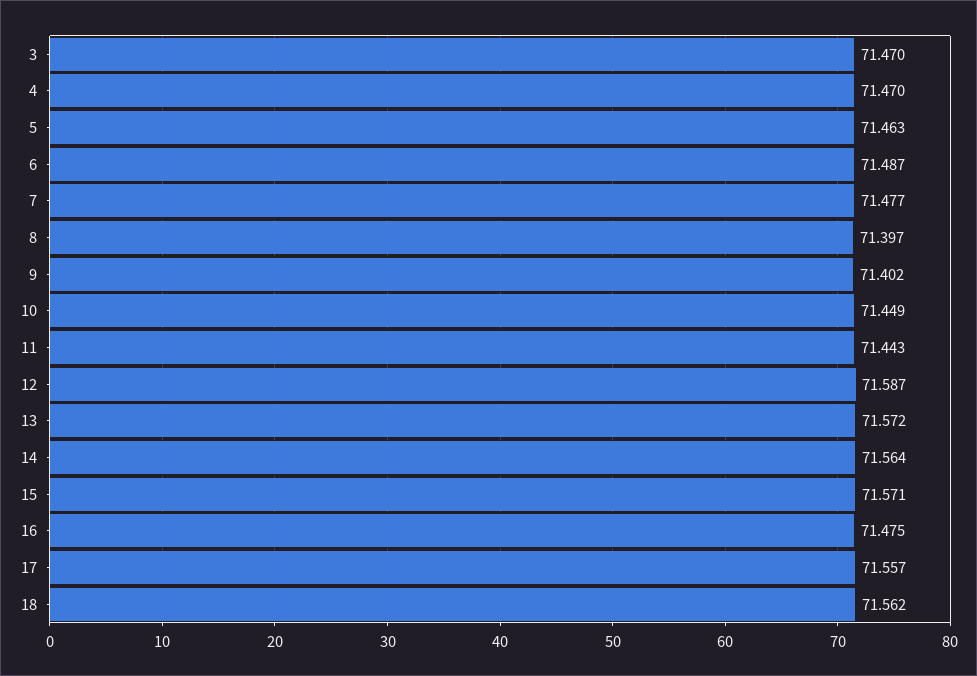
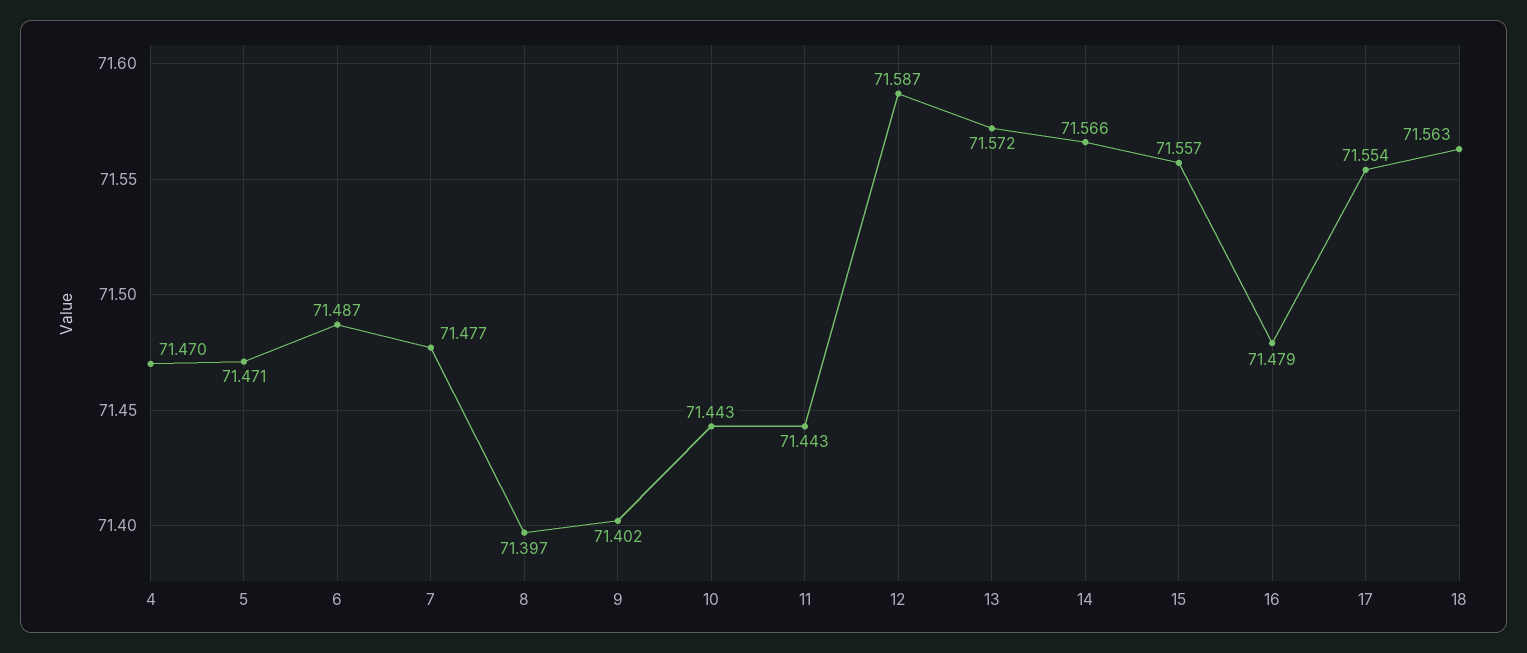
  {
-   "3": 71.47,
    "4": 71.47,
-   "5": 71.463,
+   "5": 71.471,
    "6": 71.487,
    "7": 71.477,
    "8": 71.397,
    "9": 71.402,
-   "10": 71.449,
+   "10": 71.443,
    "11": 71.443,
    "12": 71.587,
    "13": 71.572,
-   "14": 71.564,
+   "14": 71.566,
-   "15": 71.571,
+   "15": 71.557,
-   "16": 71.475,
+   "16": 71.479,
-   "17": 71.557,
+   "17": 71.554,
-   "18": 71.562
+   "18": 71.563
  }

